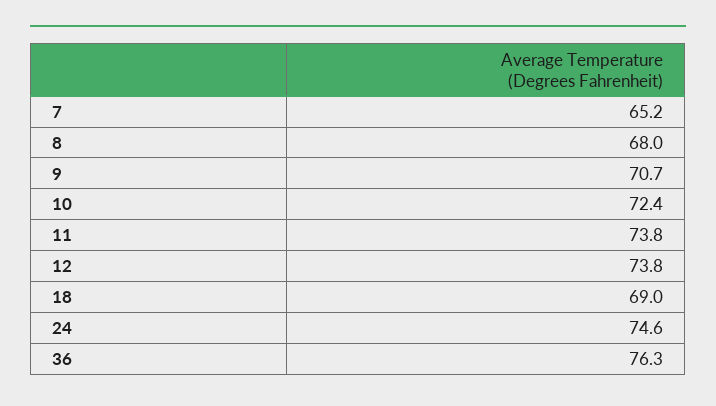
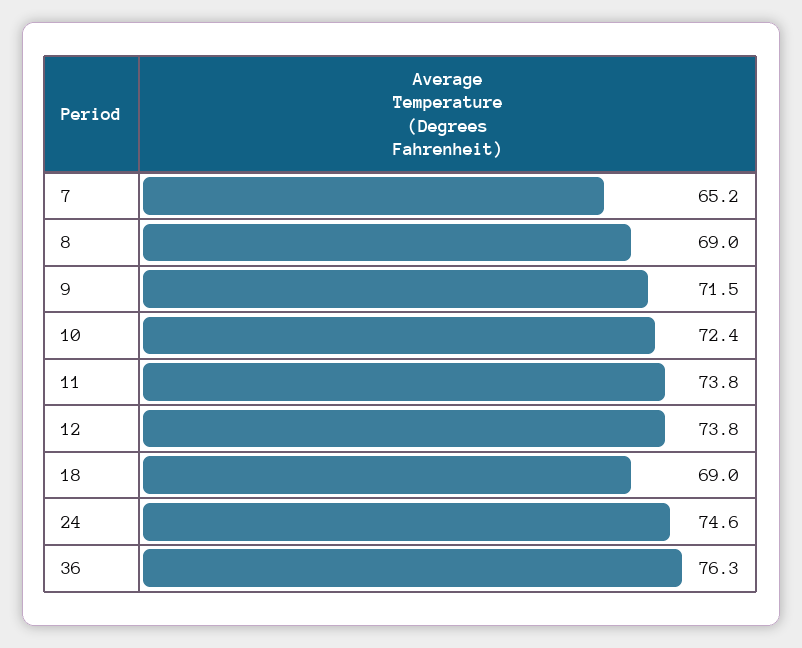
  {
    "7": 65.2,
-   "8": 68,
+   "8": 69,
-   "9": 70.7,
+   "9": 71.5,
    "10": 72.4,
    "11": 73.8,
    "12": 73.8,
    "18": 69,
    "24": 74.6,
    "36": 76.3
  }

